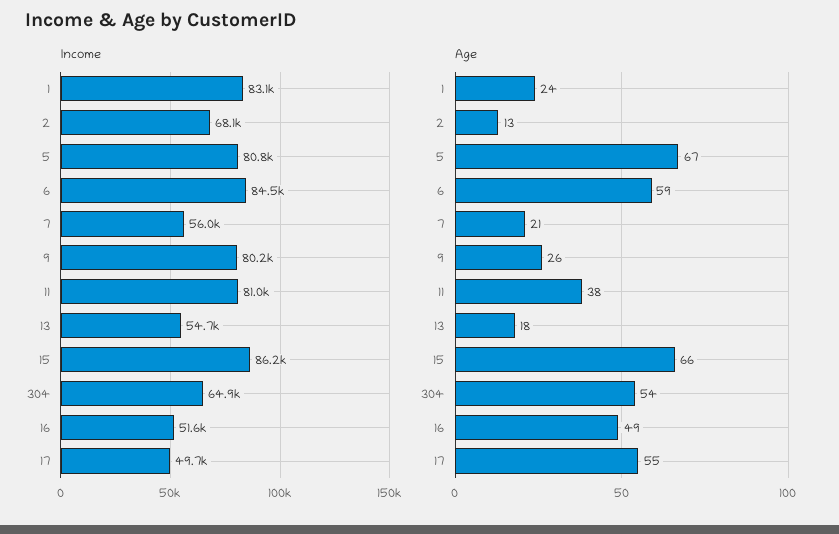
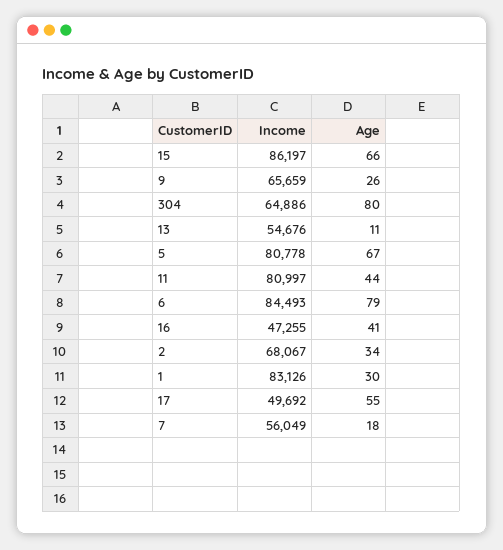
  {
    "Income": {
      "1": 83126,
      "2": 68067,
      "5": 80778,
      "6": 84493,
      "7": 56049,
-     "9": 80200,
+     "9": 65659,
      "11": 80997,
      "13": 54676,
      "15": 86197,
      "304": 64886,
-     "16": 51600,
+     "16": 47255,
      "17": 49692
    },
    "Age": {
-     "1": 24,
+     "1": 30,
-     "2": 13,
+     "2": 34,
      "5": 67,
-     "6": 59,
+     "6": 79,
-     "7": 21,
+     "7": 18,
      "9": 26,
-     "11": 38,
+     "11": 44,
-     "13": 18,
+     "13": 11,
      "15": 66,
-     "304": 54,
+     "304": 80,
-     "16": 49,
+     "16": 41,
      "17": 55
    }
  }

